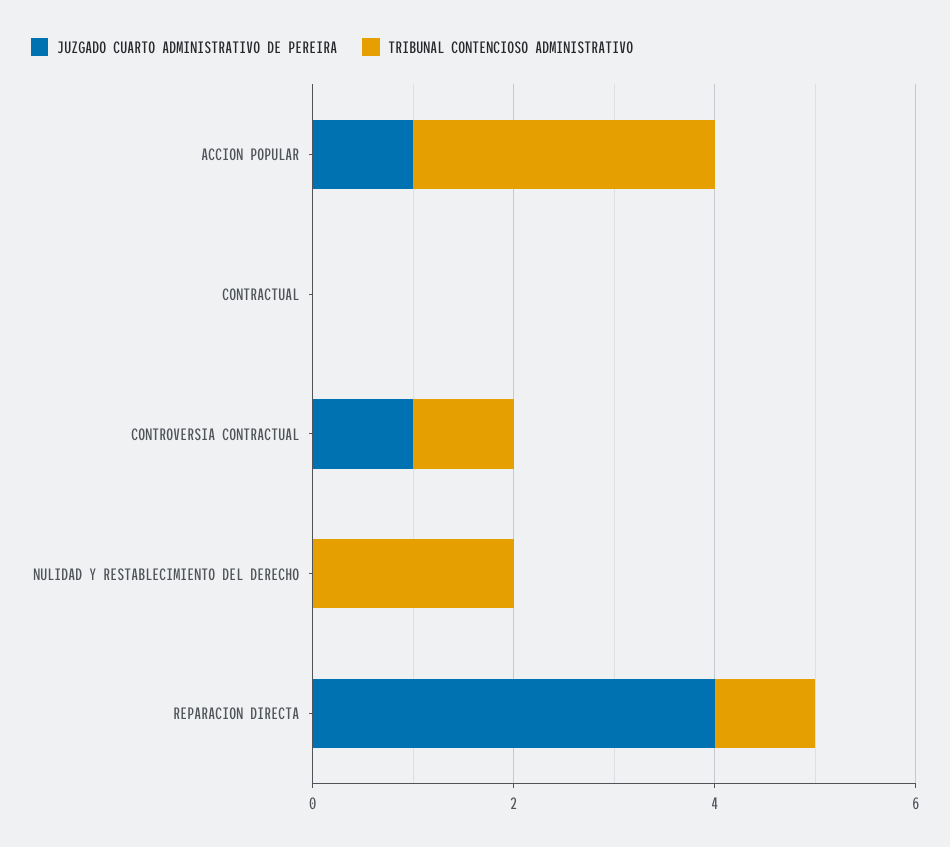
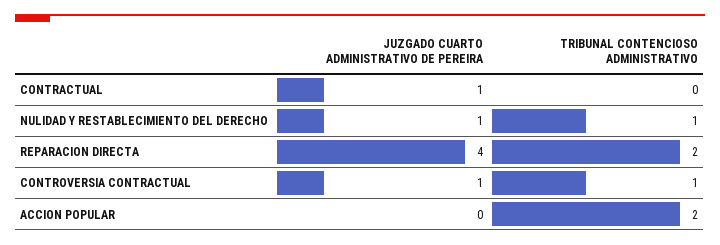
  {
    "JUZGADO CUARTO ADMINISTRATIVO DE PEREIRA": {
-     "ACCION POPULAR": 1,
+     "ACCION POPULAR": 0,
-     "CONTRACTUAL": 0,
+     "CONTRACTUAL": 1,
      "CONTROVERSIA CONTRACTUAL": 1,
-     "NULIDAD Y RESTABLECIMIENTO DEL DERECHO": 0,
+     "NULIDAD Y RESTABLECIMIENTO DEL DERECHO": 1,
      "REPARACION DIRECTA": 4
    },
    "TRIBUNAL CONTENCIOSO ADMINISTRATIVO": {
-     "ACCION POPULAR": 3,
+     "ACCION POPULAR": 2,
      "CONTRACTUAL": 0,
      "CONTROVERSIA CONTRACTUAL": 1,
-     "NULIDAD Y RESTABLECIMIENTO DEL DERECHO": 2,
+     "NULIDAD Y RESTABLECIMIENTO DEL DERECHO": 1,
-     "REPARACION DIRECTA": 1
+     "REPARACION DIRECTA": 2
    }
  }

